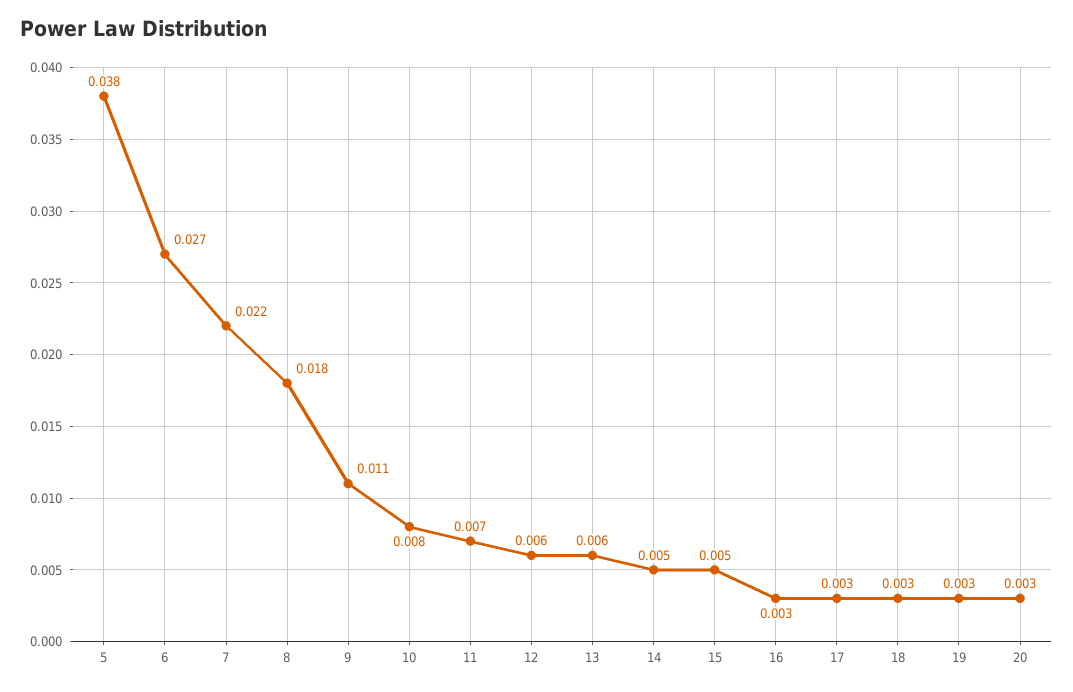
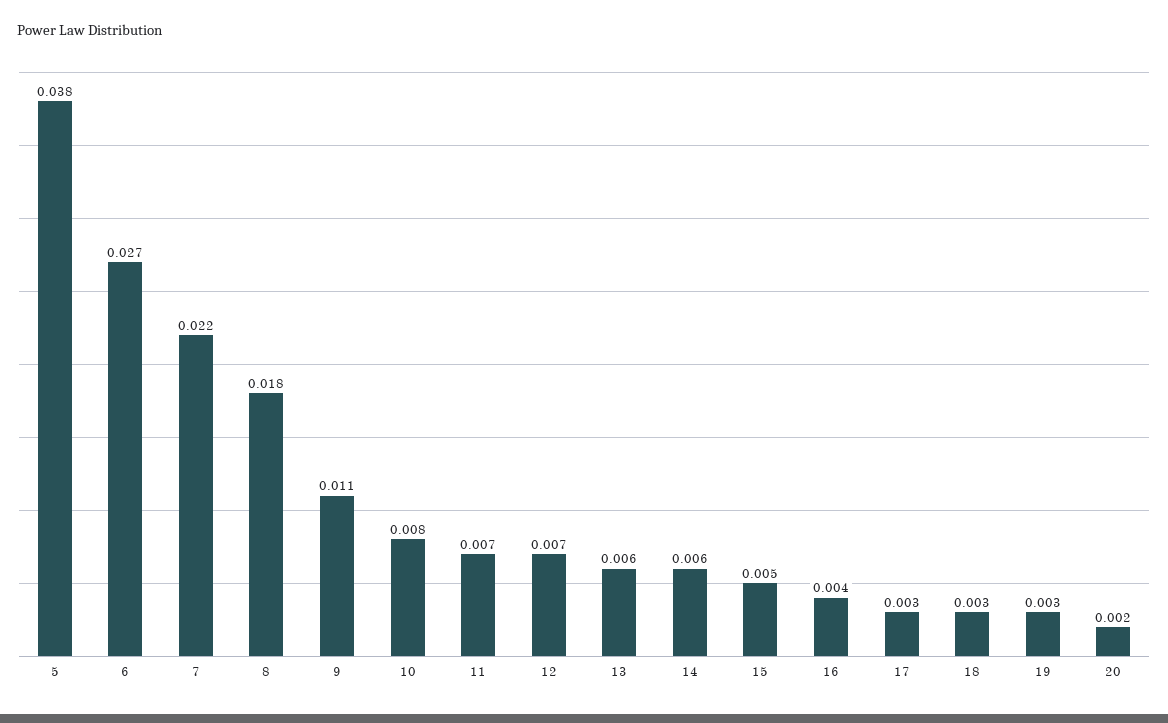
  {
    "5": 0.038,
    "6": 0.027,
    "7": 0.022,
    "8": 0.018,
    "9": 0.011,
    "10": 0.008,
    "11": 0.007,
-   "12": 0.006,
+   "12": 0.007,
    "13": 0.006,
-   "14": 0.005,
+   "14": 0.006,
    "15": 0.005,
-   "16": 0.003,
+   "16": 0.004,
    "17": 0.003,
    "18": 0.003,
    "19": 0.003,
-   "20": 0.003
+   "20": 0.002
  }

